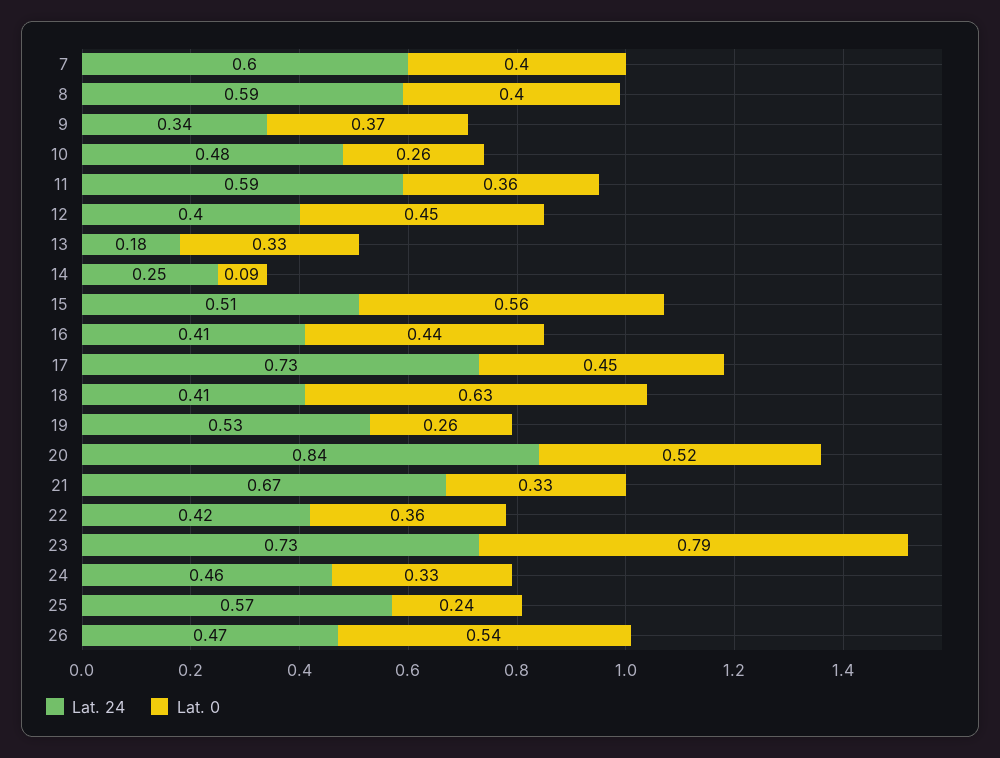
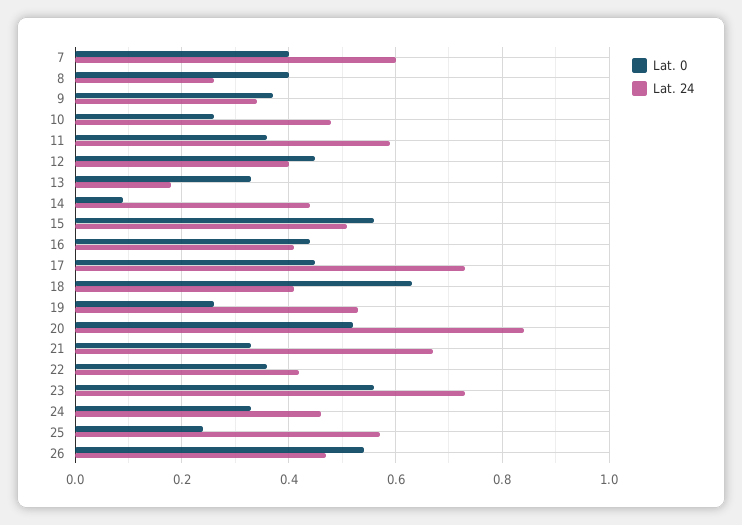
  {
    "Lat. 24": {
      "7": 0.6,
-     "8": 0.59,
+     "8": 0.25,
      "9": 0.34,
      "10": 0.48,
      "11": 0.59,
      "12": 0.4,
      "13": 0.18,
-     "14": 0.25,
+     "14": 0.45,
      "15": 0.51,
      "16": 0.41,
      "17": 0.73,
      "18": 0.41,
      "19": 0.53,
      "20": 0.84,
      "21": 0.67,
      "22": 0.42,
      "23": 0.73,
      "24": 0.46,
      "25": 0.57,
      "26": 0.47
    },
    "Lat. 0": {
      "7": 0.4,
      "8": 0.4,
      "9": 0.37,
      "10": 0.26,
      "11": 0.36,
      "12": 0.45,
      "13": 0.33,
      "14": 0.09,
      "15": 0.56,
      "16": 0.44,
      "17": 0.45,
      "18": 0.63,
      "19": 0.26,
      "20": 0.52,
      "21": 0.33,
      "22": 0.36,
-     "23": 0.79,
+     "23": 0.55,
      "24": 0.33,
      "25": 0.24,
      "26": 0.54
    }
  }

